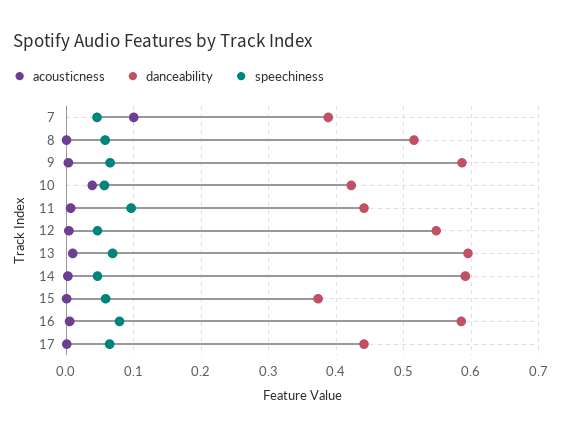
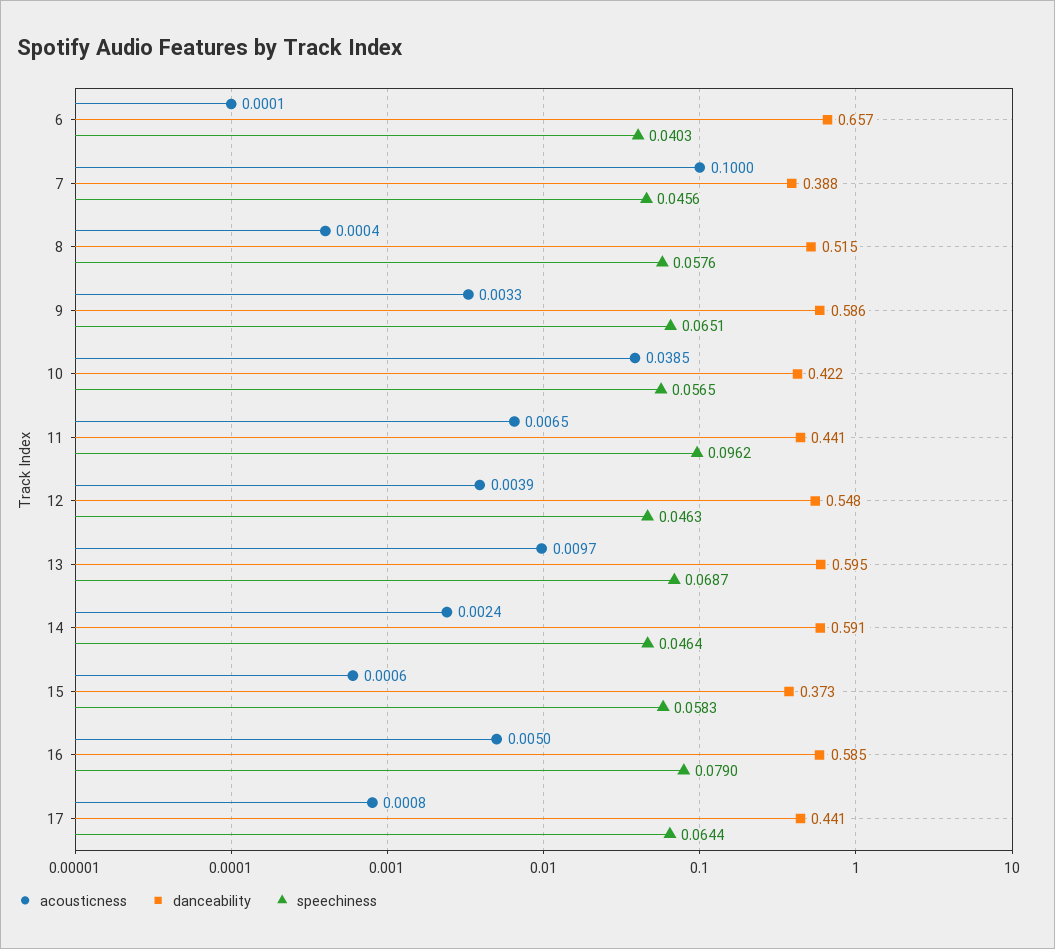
  {
    "acousticness": {
      "7": 0.1,
      "8": 0.0004,
      "9": 0.0033,
      "10": 0.0385,
      "11": 0.0065,
      "12": 0.0039,
      "13": 0.0097,
      "14": 0.0024,
      "15": 0.0006,
      "16": 0.005,
-     "17": 0.0008
+     "17": 0.0008,
+     "6": 0.0001
    },
    "danceability": {
      "7": 0.388,
      "8": 0.515,
      "9": 0.586,
      "10": 0.422,
      "11": 0.441,
      "12": 0.548,
      "13": 0.595,
      "14": 0.591,
      "15": 0.373,
      "16": 0.585,
-     "17": 0.441
+     "17": 0.441,
+     "6": 0.657
    },
    "speechiness": {
      "7": 0.0456,
      "8": 0.0576,
      "9": 0.0651,
      "10": 0.0565,
      "11": 0.0962,
      "12": 0.0463,
      "13": 0.0687,
      "14": 0.0464,
      "15": 0.0583,
      "16": 0.079,
-     "17": 0.0644
+     "17": 0.0644,
+     "6": 0.0403
    }
  }

